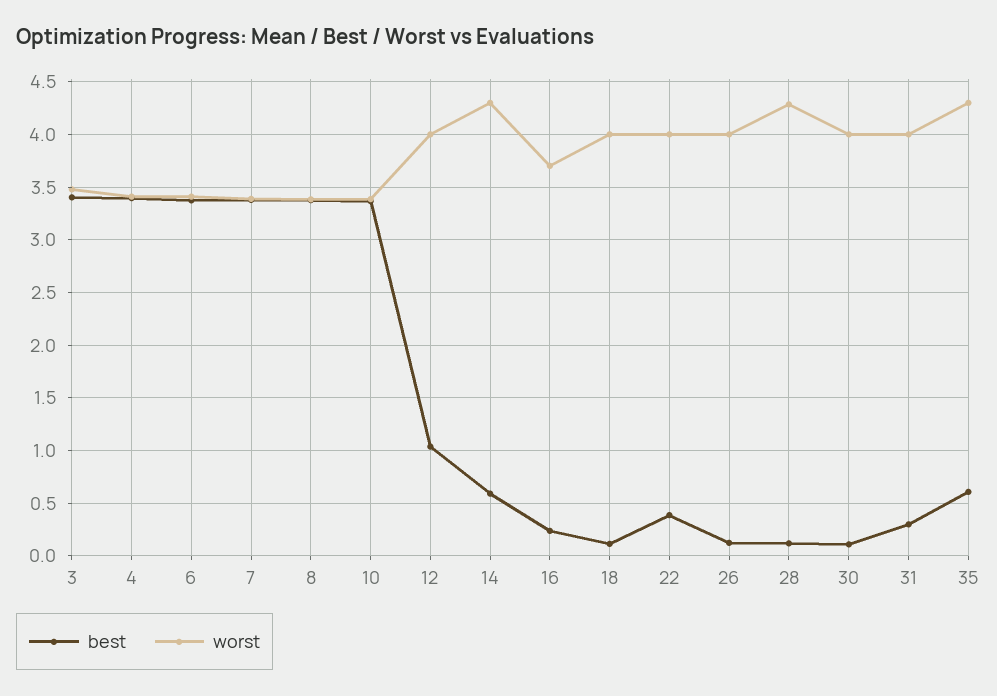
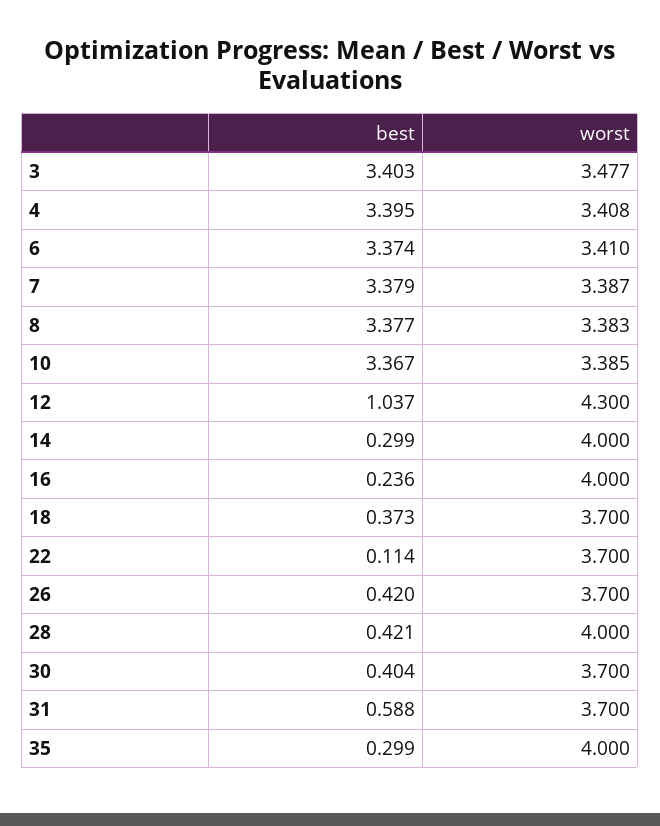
  {
    "best": {
      "3": 3.403,
      "4": 3.395,
      "6": 3.374,
      "7": 3.379,
      "8": 3.377,
      "10": 3.367,
      "12": 1.037,
-     "14": 0.6,
+     "14": 0.299,
      "16": 0.236,
-     "18": 0.1,
+     "18": 0.373,
-     "22": 0.4,
+     "22": 0.114,
-     "26": 0.1,
+     "26": 0.42,
-     "28": 0.1,
+     "28": 0.421,
-     "30": 0.1,
+     "30": 0.404,
-     "31": 0.3,
+     "31": 0.588,
-     "35": 0.6
+     "35": 0.299
    },
    "worst": {
      "3": 3.477,
      "4": 3.408,
      "6": 3.41,
      "7": 3.387,
      "8": 3.383,
      "10": 3.385,
-     "12": 4,
+     "12": 4.3,
-     "14": 4.3,
+     "14": 4,
-     "16": 3.7,
+     "16": 4,
-     "18": 4,
+     "18": 3.7,
-     "22": 4,
+     "22": 3.7,
-     "26": 4,
+     "26": 3.7,
-     "28": 4.3,
+     "28": 4,
-     "30": 4,
+     "30": 3.7,
-     "31": 4,
+     "31": 3.7,
-     "35": 4.3
+     "35": 4
    }
  }

